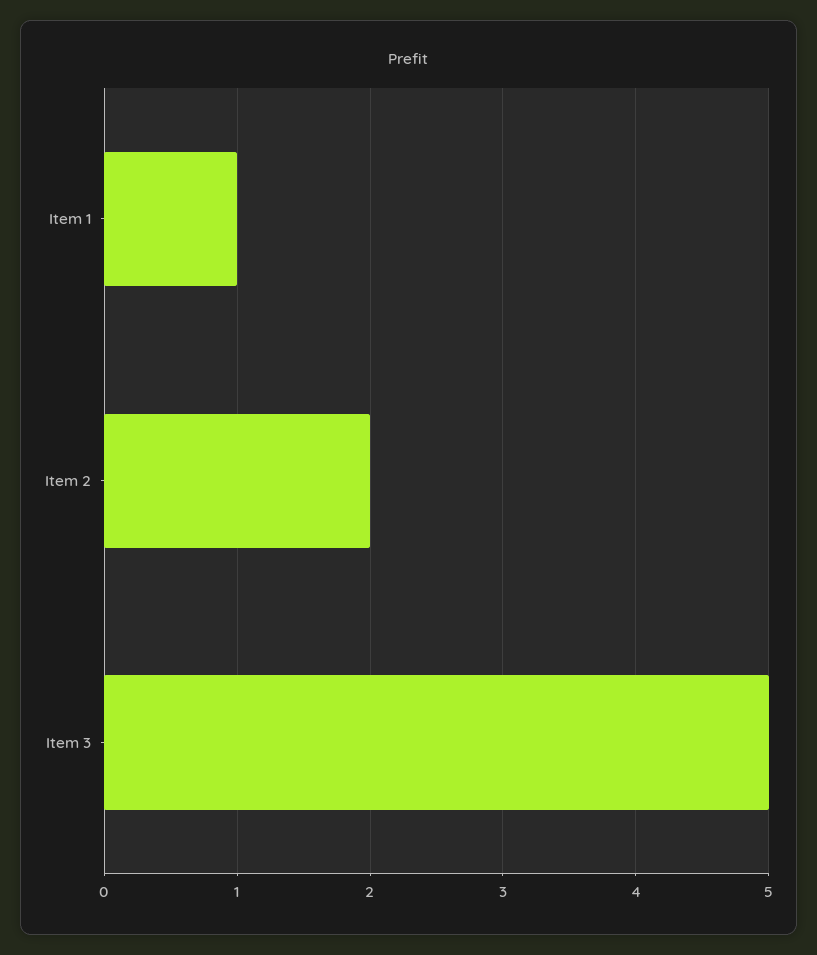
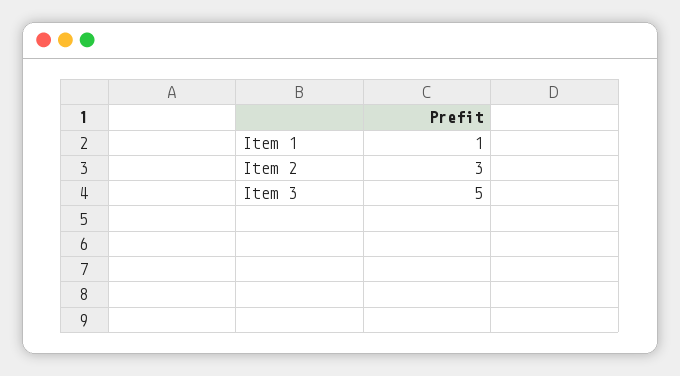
  {
    "Item 1": 1,
-   "Item 2": 2,
+   "Item 2": 3,
    "Item 3": 5
  }

